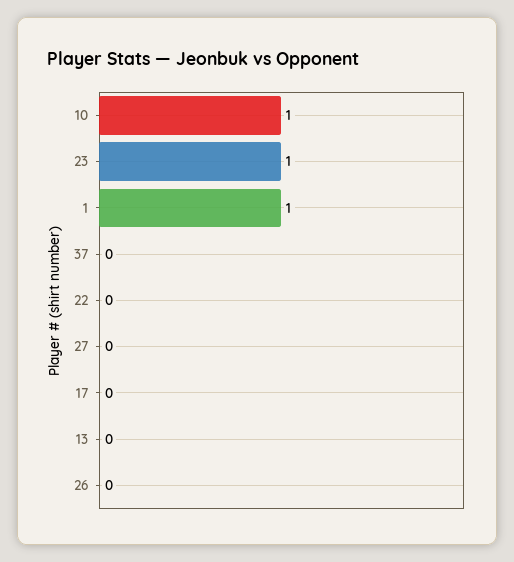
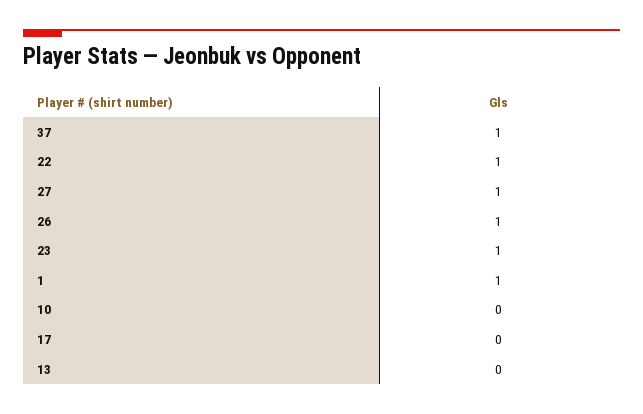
  {
-   "10": 1,
+   "10": 0,
    "23": 1,
    "1": 1,
-   "37": 0,
+   "37": 1,
-   "22": 0,
+   "22": 1,
-   "27": 0,
+   "27": 1,
    "17": 0,
    "13": 0,
-   "26": 0
+   "26": 1
  }

